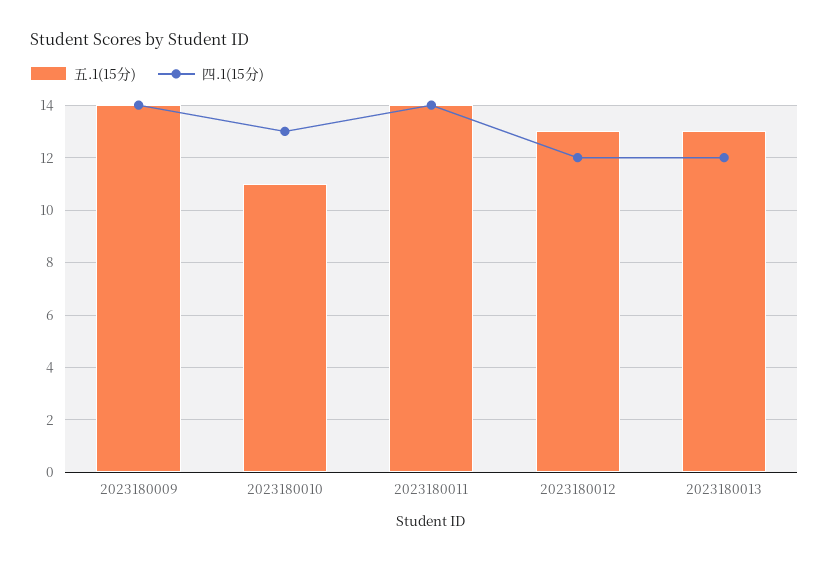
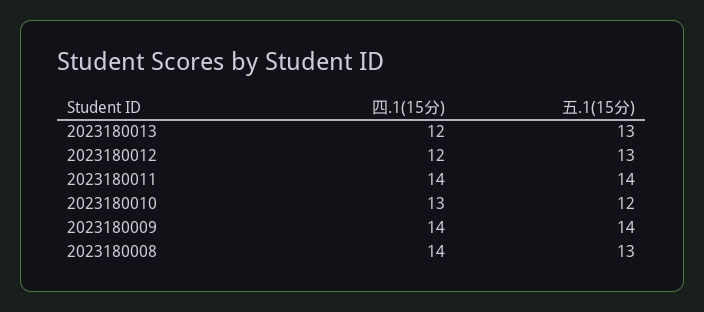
  {
    "五.1(15分)": {
      "2023180009": 14,
-     "2023180010": 11,
+     "2023180010": 12,
      "2023180011": 14,
      "2023180012": 13,
-     "2023180013": 13
+     "2023180013": 13,
+     "2023180008": 13
    },
    "四.1(15分)": {
      "2023180009": 14,
      "2023180010": 13,
      "2023180011": 14,
      "2023180012": 12,
-     "2023180013": 12
+     "2023180013": 12,
+     "2023180008": 14
    }
  }

